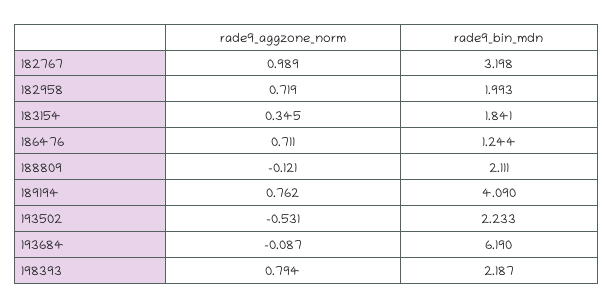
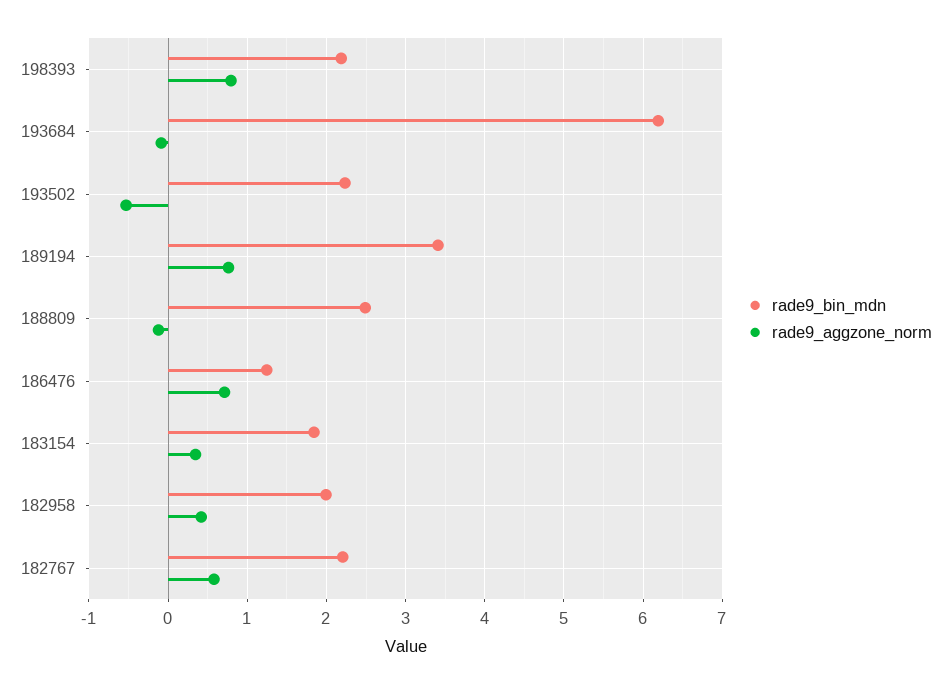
  {
    "rade9_aggzone_norm": {
-     "182767": 0.989,
+     "182767": 0.6,
-     "182958": 0.719,
+     "182958": 0.4,
      "183154": 0.345,
      "186476": 0.711,
      "188809": -0.121,
      "189194": 0.762,
      "193502": -0.531,
      "193684": -0.087,
      "198393": 0.794
    },
    "rade9_bin_mdn": {
-     "182767": 3.198,
+     "182767": 2.2,
      "182958": 1.993,
      "183154": 1.841,
      "186476": 1.244,
-     "188809": 2.111,
+     "188809": 2.5,
-     "189194": 4.09,
+     "189194": 3.4,
      "193502": 2.233,
      "193684": 6.19,
      "198393": 2.187
    }
  }

